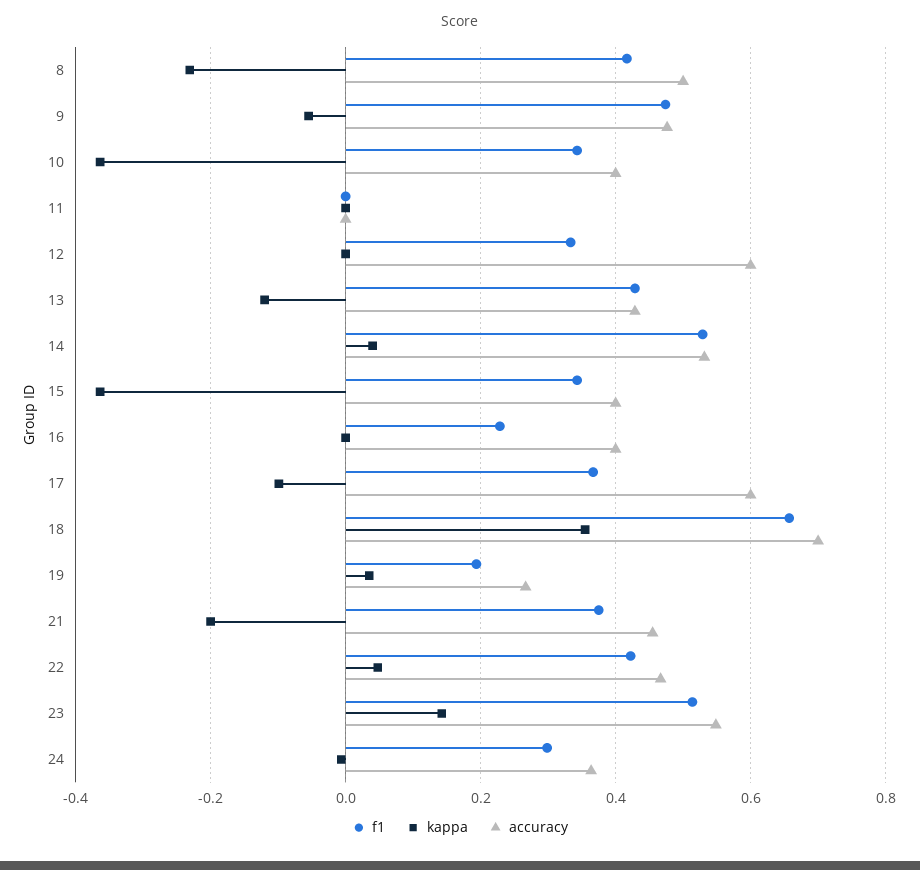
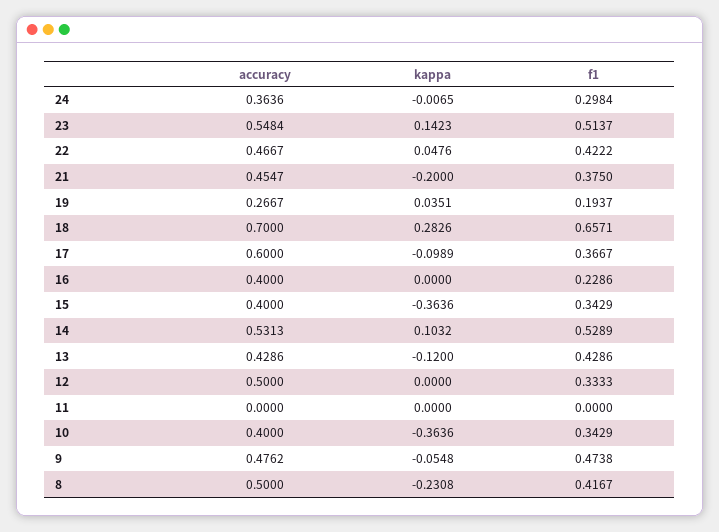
  {
    "f1": {
      "8": 0.4167,
      "9": 0.4738,
      "10": 0.3429,
      "11": 0,
      "12": 0.3333,
      "13": 0.4286,
      "14": 0.5289,
      "15": 0.3429,
      "16": 0.2286,
      "17": 0.3667,
      "18": 0.6571,
      "19": 0.1937,
      "21": 0.375,
      "22": 0.4222,
      "23": 0.5137,
      "24": 0.2984
    },
    "kappa": {
      "8": -0.2308,
      "9": -0.0548,
      "10": -0.3636,
      "11": 0,
      "12": 0,
      "13": -0.12,
-     "14": 0.04,
+     "14": 0.1032,
      "15": -0.3636,
      "16": 0,
      "17": -0.0989,
-     "18": 0.36,
+     "18": 0.2826,
      "19": 0.0351,
      "21": -0.2,
      "22": 0.0476,
      "23": 0.1423,
      "24": -0.0065
    },
    "accuracy": {
      "8": 0.5,
      "9": 0.4762,
      "10": 0.4,
      "11": 0,
-     "12": 0.6,
+     "12": 0.5,
      "13": 0.4286,
      "14": 0.5313,
      "15": 0.4,
      "16": 0.4,
      "17": 0.6,
      "18": 0.7,
      "19": 0.2667,
      "21": 0.4547,
      "22": 0.4667,
      "23": 0.5484,
      "24": 0.3636
    }
  }

